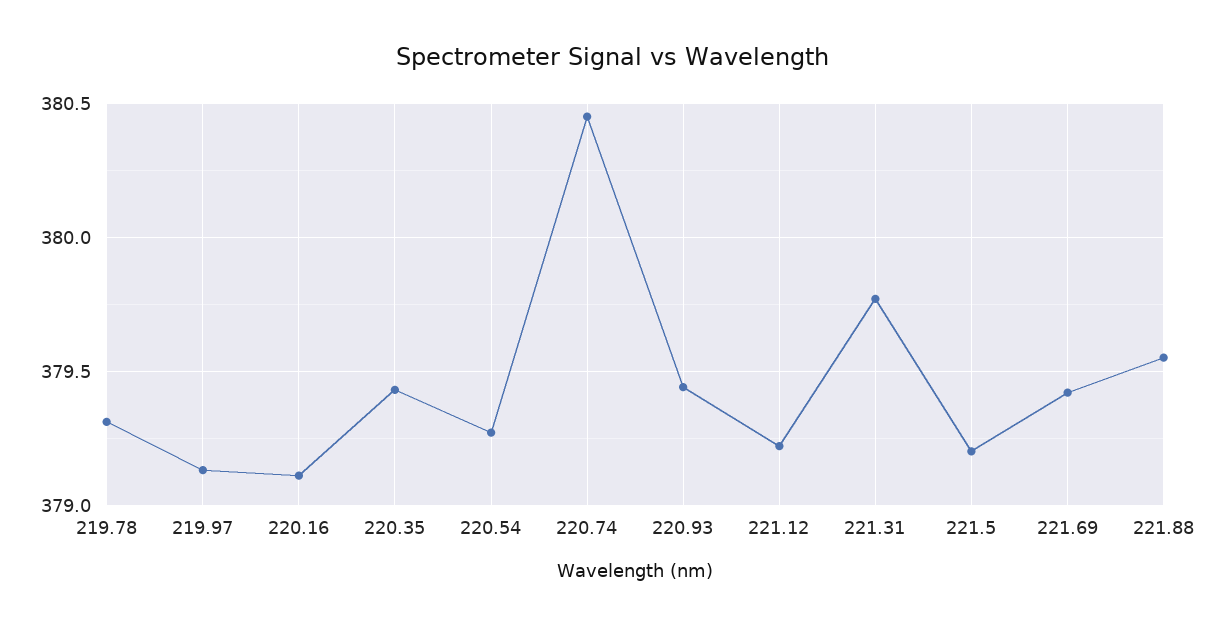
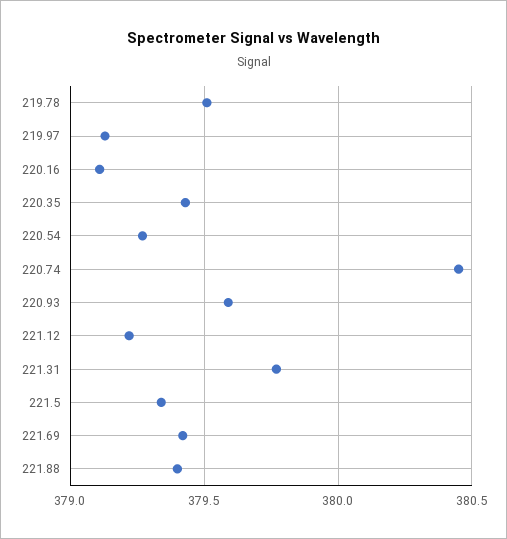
  {
-   "219.78": 379.3,
+   "219.78": 379.5,
    "219.97": 379.15,
    "220.16": 379.1,
    "220.35": 379.45,
    "220.54": 379.25,
    "220.74": 380.45,
-   "220.93": 379.45,
+   "220.93": 379.6,
    "221.12": 379.2,
    "221.31": 379.75,
-   "221.5": 379.2,
+   "221.5": 379.35,
    "221.69": 379.4,
-   "221.88": 379.55
+   "221.88": 379.4
  }

